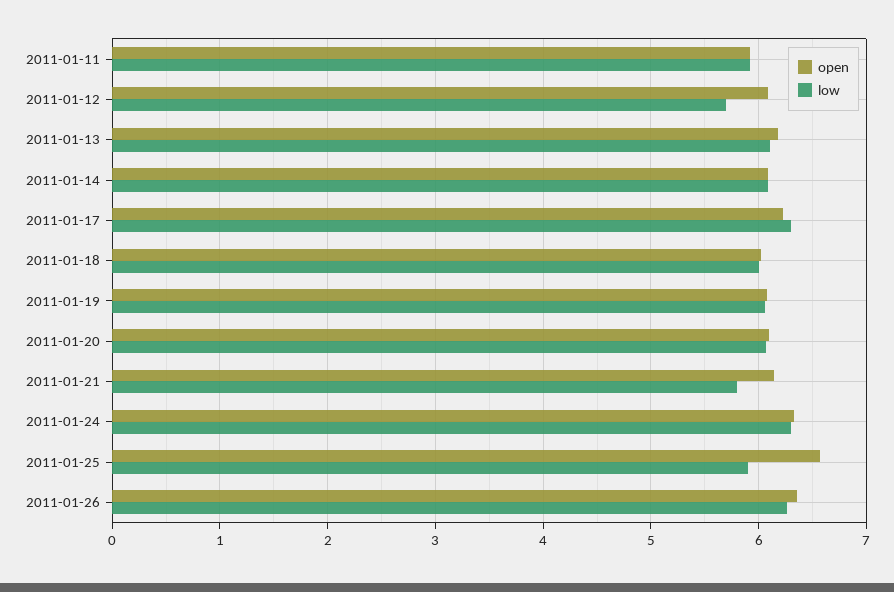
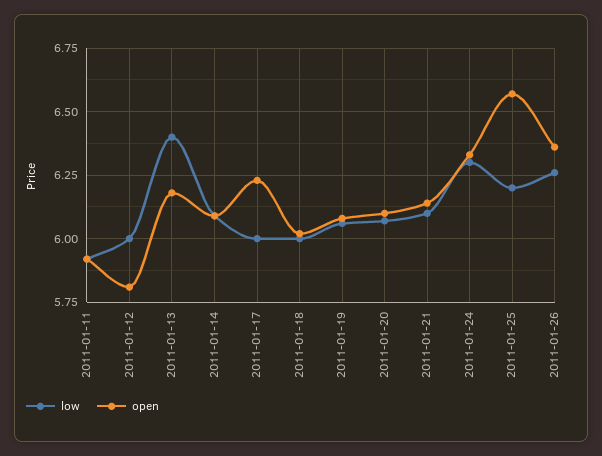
  {
    "open": {
      "2011-01-11": 5.9,
-     "2011-01-12": 6.1,
+     "2011-01-12": 5.8,
      "2011-01-13": 6.2,
      "2011-01-14": 6.1,
      "2011-01-17": 6.25,
      "2011-01-18": 6,
      "2011-01-19": 6.1,
      "2011-01-20": 6.1,
      "2011-01-21": 6.15,
      "2011-01-24": 6.35,
      "2011-01-25": 6.55,
      "2011-01-26": 6.35
    },
    "low": {
      "2011-01-11": 5.9,
-     "2011-01-12": 5.7,
+     "2011-01-12": 6,
-     "2011-01-13": 6.1,
+     "2011-01-13": 6.4,
      "2011-01-14": 6.1,
-     "2011-01-17": 6.3,
+     "2011-01-17": 6,
      "2011-01-18": 6,
      "2011-01-19": 6.05,
      "2011-01-20": 6.05,
-     "2011-01-21": 5.8,
+     "2011-01-21": 6.1,
      "2011-01-24": 6.3,
-     "2011-01-25": 5.9,
+     "2011-01-25": 6.2,
      "2011-01-26": 6.25
    }
  }

